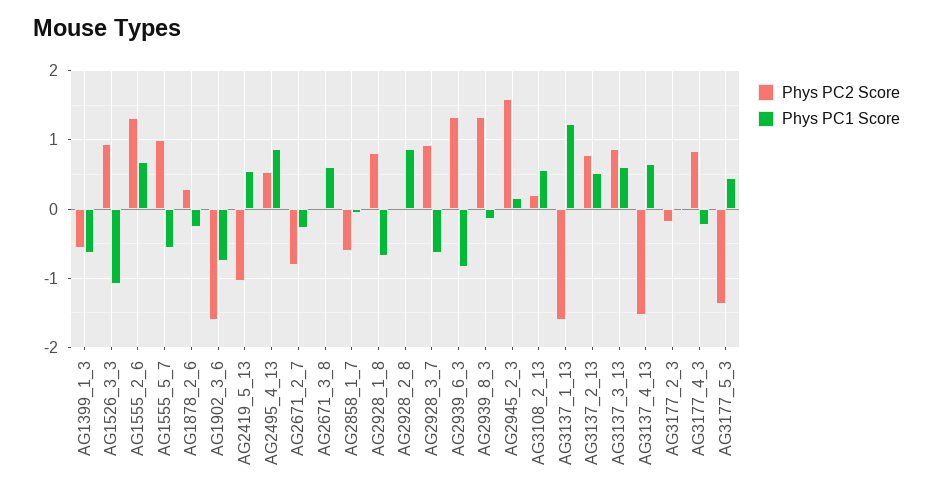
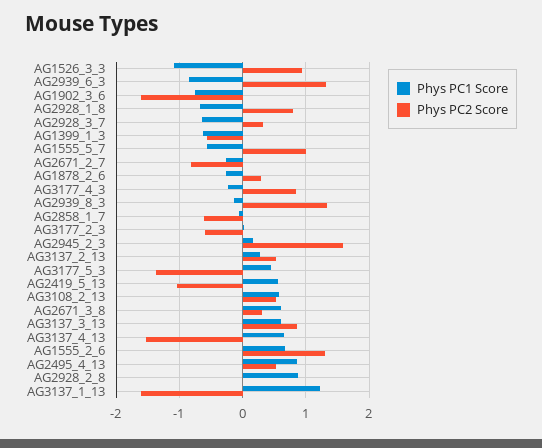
  {
    "Phys PC2 Score": {
      "AG1399_1_3": -0.6,
      "AG1526_3_3": 0.9,
      "AG1555_2_6": 1.3,
      "AG1555_5_7": 1,
      "AG1878_2_6": 0.3,
      "AG1902_3_6": -1.6,
      "AG2419_5_13": -1,
      "AG2495_4_13": 0.5,
      "AG2671_2_7": -0.8,
-     "AG2671_3_8": 0,
+     "AG2671_3_8": 0.3,
      "AG2858_1_7": -0.6,
      "AG2928_1_8": 0.8,
      "AG2928_2_8": 0,
-     "AG2928_3_7": 0.9,
+     "AG2928_3_7": 0.3,
      "AG2939_6_3": 1.3,
      "AG2939_8_3": 1.3,
      "AG2945_2_3": 1.6,
-     "AG3108_2_13": 0.2,
+     "AG3108_2_13": 0.5,
      "AG3137_1_13": -1.6,
-     "AG3137_2_13": 0.8,
+     "AG3137_2_13": 0.5,
      "AG3137_3_13": 0.9,
      "AG3137_4_13": -1.5,
-     "AG3177_2_3": -0.2,
+     "AG3177_2_3": -0.6,
      "AG3177_4_3": 0.8,
      "AG3177_5_3": -1.4
    },
    "Phys PC1 Score": {
      "AG1399_1_3": -0.6,
      "AG1526_3_3": -1.1,
      "AG1555_2_6": 0.7,
      "AG1555_5_7": -0.6,
      "AG1878_2_6": -0.3,
      "AG1902_3_6": -0.7,
      "AG2419_5_13": 0.6,
      "AG2495_4_13": 0.9,
      "AG2671_2_7": -0.3,
      "AG2671_3_8": 0.6,
      "AG2858_1_7": -0.1,
      "AG2928_1_8": -0.7,
      "AG2928_2_8": 0.9,
      "AG2928_3_7": -0.6,
      "AG2939_6_3": -0.8,
      "AG2939_8_3": -0.1,
      "AG2945_2_3": 0.2,
      "AG3108_2_13": 0.6,
      "AG3137_1_13": 1.2,
-     "AG3137_2_13": 0.5,
+     "AG3137_2_13": 0.3,
      "AG3137_3_13": 0.6,
      "AG3137_4_13": 0.6,
      "AG3177_2_3": 0,
      "AG3177_4_3": -0.2,
      "AG3177_5_3": 0.4
    }
  }

